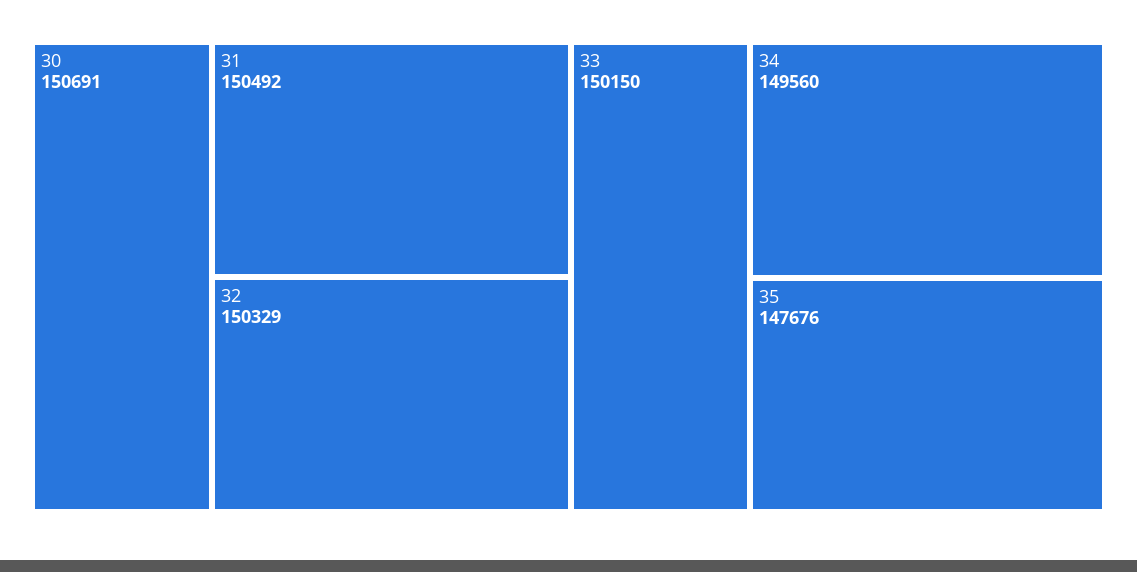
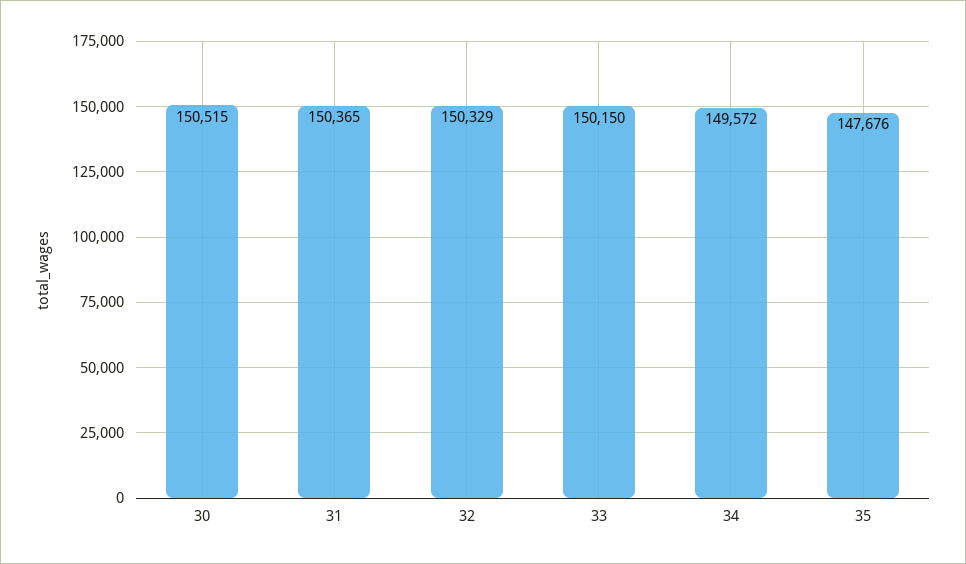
  {
-   "30": 150691,
+   "30": 150515,
-   "31": 150492,
+   "31": 150365,
    "32": 150329,
    "33": 150150,
-   "34": 149560,
+   "34": 149572,
    "35": 147676
  }

